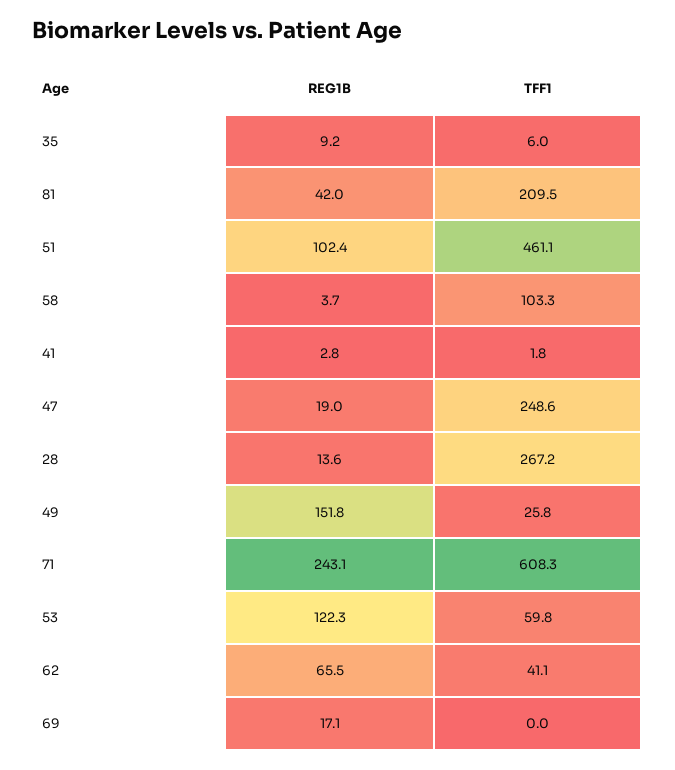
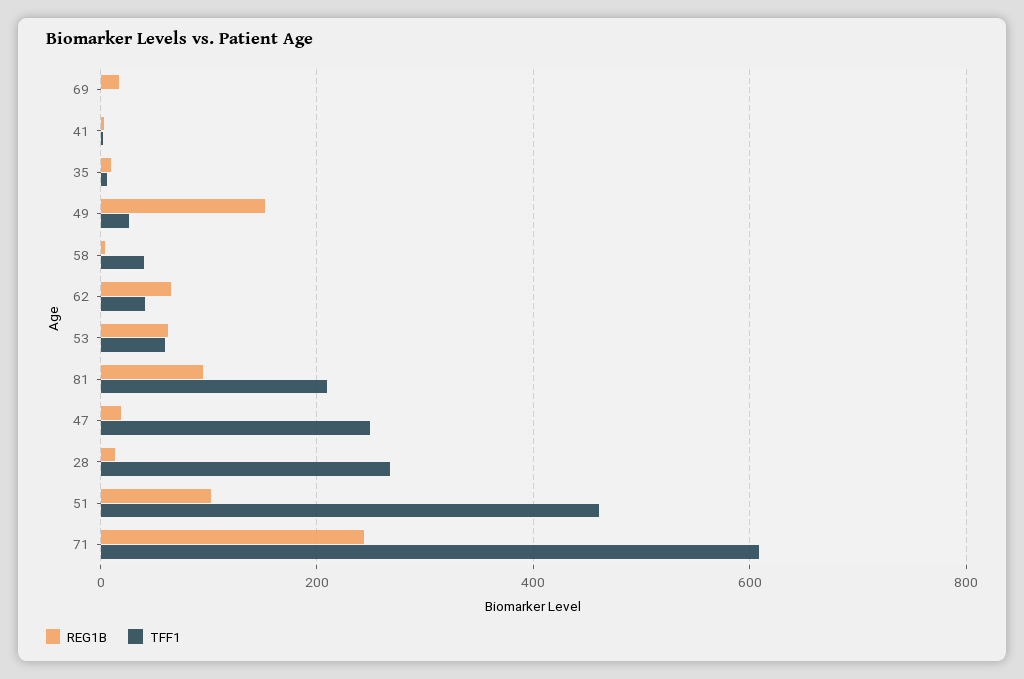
  {
    "REG1B": {
      "35": 9.2,
-     "81": 42,
+     "81": 100,
      "51": 102.4,
      "58": 3.7,
      "41": 2.8,
      "47": 19,
      "28": 13.6,
      "49": 151.8,
      "71": 243.1,
-     "53": 122.3,
+     "53": 60,
      "62": 65.5,
      "69": 17.1
    },
    "TFF1": {
      "35": 6,
      "81": 209.5,
      "51": 461.1,
-     "58": 103.3,
+     "58": 40,
      "41": 1.8,
      "47": 248.6,
      "28": 267.2,
      "49": 25.8,
      "71": 608.3,
      "53": 59.8,
      "62": 41.1,
      "69": 0
    }
  }

